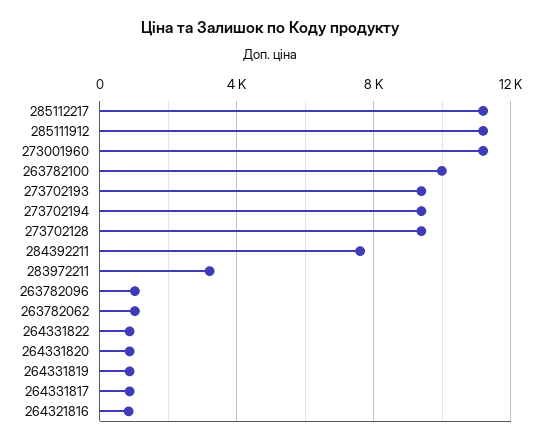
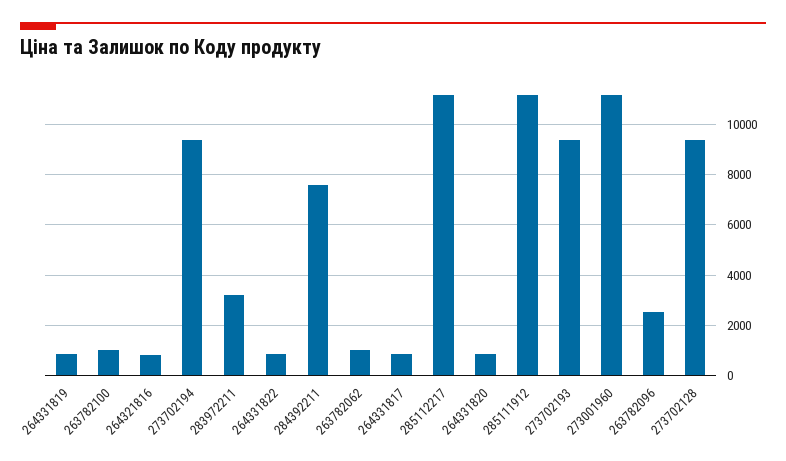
  {
    "285112217": 11250,
    "285111912": 11250,
    "273001960": 11250,
-   "263782100": 10000,
+   "263782100": 1000,
    "273702193": 9500,
    "273702194": 9500,
    "273702128": 9500,
    "284392211": 7500,
    "283972211": 3250,
-   "263782096": 1000,
+   "263782096": 2500,
    "263782062": 1000,
    "264331822": 750,
    "264331820": 750,
    "264331819": 750,
    "264331817": 750,
    "264321816": 750
  }

